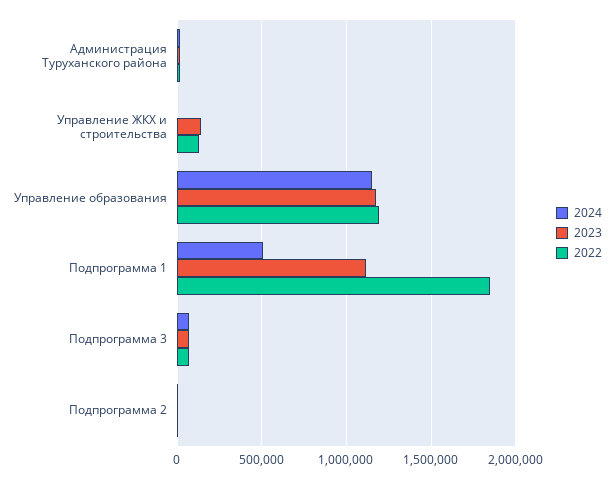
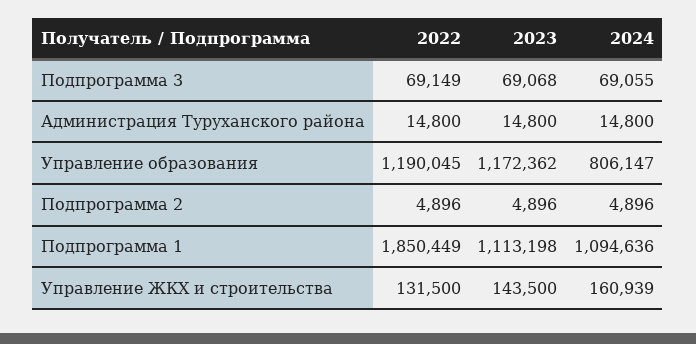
  {
    "2024": {
      "Администрация Туруханского района": 14800,
-     "Управление ЖКХ и строительства": 0,
+     "Управление ЖКХ и строительства": 160939,
-     "Управление образования": 1150000,
+     "Управление образования": 806147,
-     "Подпрограмма 1": 500000,
+     "Подпрограмма 1": 1094636,
      "Подпрограмма 3": 69055,
      "Подпрограмма 2": 4896
    },
    "2023": {
      "Администрация Туруханского района": 14800,
      "Управление ЖКХ и строительства": 143500,
      "Управление образования": 1172362,
      "Подпрограмма 1": 1113198,
      "Подпрограмма 3": 69068,
      "Подпрограмма 2": 4896
    },
    "2022": {
      "Администрация Туруханского района": 14800,
      "Управление ЖКХ и строительства": 131500,
      "Управление образования": 1190045,
      "Подпрограмма 1": 1850449,
      "Подпрограмма 3": 69149,
      "Подпрограмма 2": 4896
    }
  }

